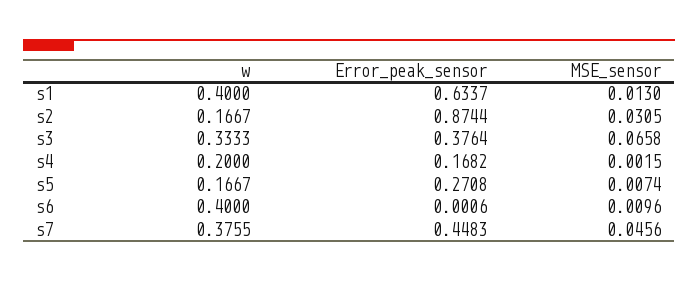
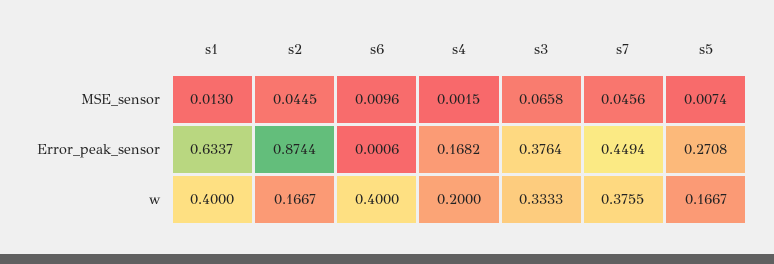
  {
    "w": {
      "s1": 0.4,
      "s2": 0.1667,
      "s3": 0.3333,
      "s4": 0.2,
      "s5": 0.1667,
      "s6": 0.4,
      "s7": 0.3755
    },
    "Error_peak_sensor": {
      "s1": 0.6337,
      "s2": 0.8744,
      "s3": 0.3764,
      "s4": 0.1682,
      "s5": 0.2708,
      "s6": 0.0006,
-     "s7": 0.4483
+     "s7": 0.4494
    },
    "MSE_sensor": {
      "s1": 0.013,
-     "s2": 0.0305,
+     "s2": 0.0445,
      "s3": 0.0658,
      "s4": 0.0015,
      "s5": 0.0074,
      "s6": 0.0096,
      "s7": 0.0456
    }
  }

